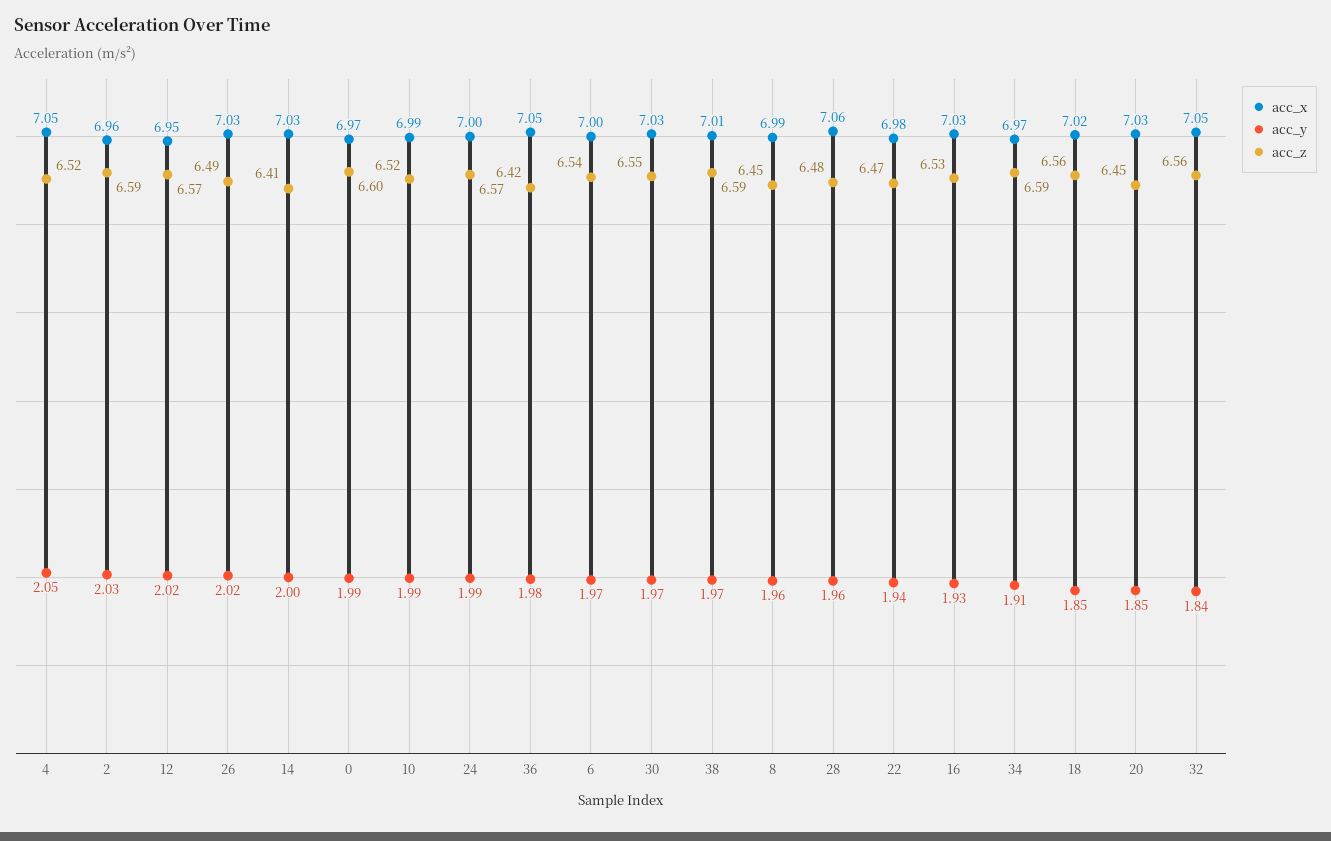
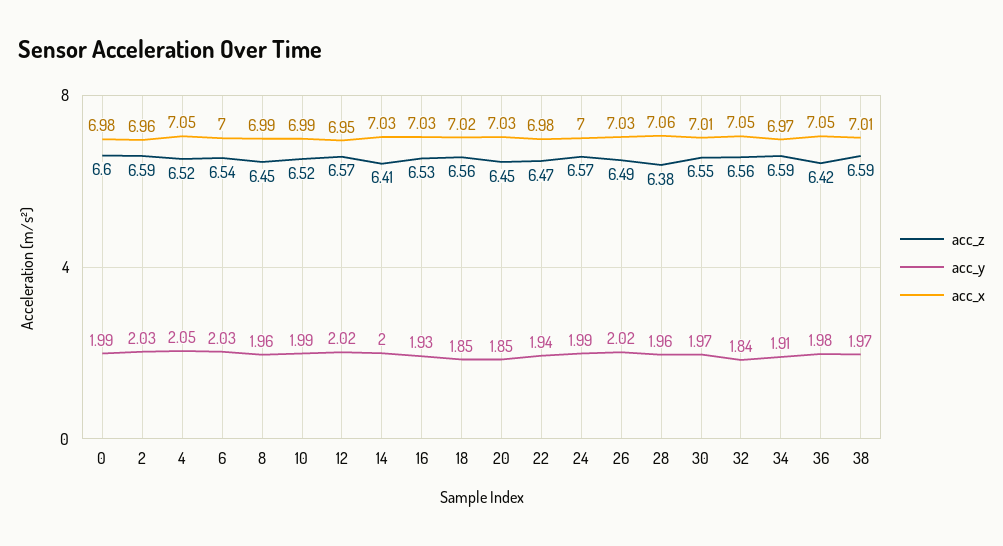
  {
    "acc_x": {
      "4": 7.05,
      "2": 6.96,
      "12": 6.95,
      "26": 7.03,
      "14": 7.03,
-     "0": 6.97,
+     "0": 6.98,
      "10": 6.99,
      "24": 7,
      "36": 7.05,
      "6": 7,
-     "30": 7.03,
+     "30": 7.01,
      "38": 7.01,
      "8": 6.99,
      "28": 7.06,
      "22": 6.98,
      "16": 7.03,
      "34": 6.97,
      "18": 7.02,
      "20": 7.03,
      "32": 7.05
    },
    "acc_y": {
      "4": 2.05,
      "2": 2.03,
      "12": 2.02,
      "26": 2.02,
      "14": 2,
      "0": 1.99,
      "10": 1.99,
      "24": 1.99,
      "36": 1.98,
-     "6": 1.97,
+     "6": 2.03,
      "30": 1.97,
      "38": 1.97,
      "8": 1.96,
      "28": 1.96,
      "22": 1.94,
      "16": 1.93,
      "34": 1.91,
      "18": 1.85,
      "20": 1.85,
      "32": 1.84
    },
    "acc_z": {
      "4": 6.52,
      "2": 6.59,
      "12": 6.57,
      "26": 6.49,
      "14": 6.41,
      "0": 6.6,
      "10": 6.52,
      "24": 6.57,
      "36": 6.42,
      "6": 6.54,
      "30": 6.55,
      "38": 6.59,
      "8": 6.45,
-     "28": 6.48,
+     "28": 6.38,
      "22": 6.47,
      "16": 6.53,
      "34": 6.59,
      "18": 6.56,
      "20": 6.45,
      "32": 6.56
    }
  }

